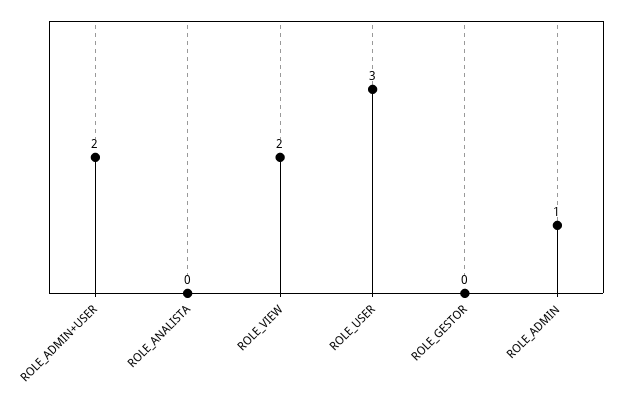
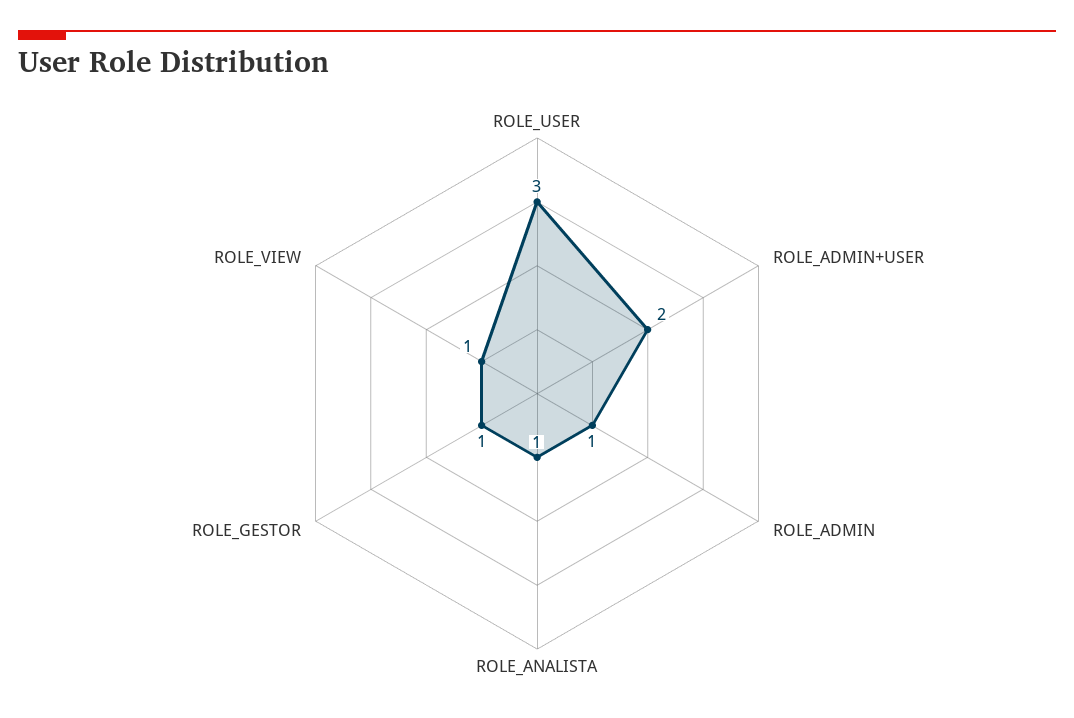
  {
    "ROLE_ADMIN+USER": 2,
-   "ROLE_ANALISTA": 0,
+   "ROLE_ANALISTA": 1,
-   "ROLE_VIEW": 2,
+   "ROLE_VIEW": 1,
    "ROLE_USER": 3,
-   "ROLE_GESTOR": 0,
+   "ROLE_GESTOR": 1,
    "ROLE_ADMIN": 1
  }

